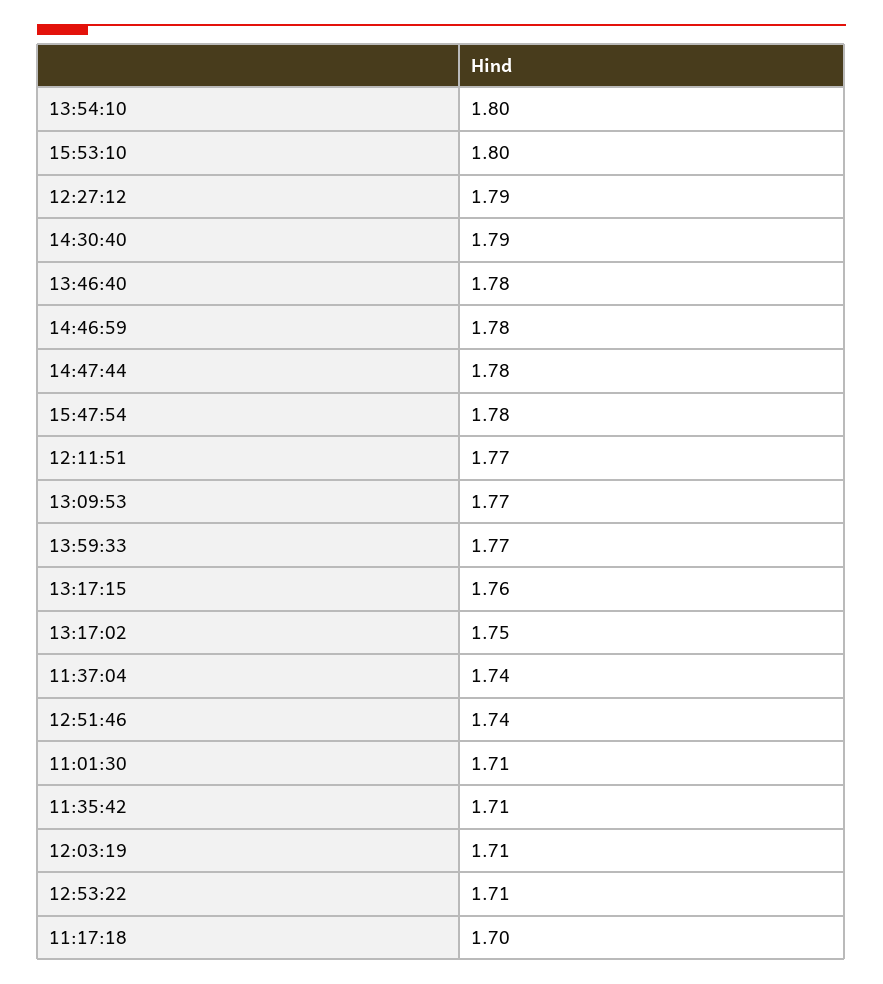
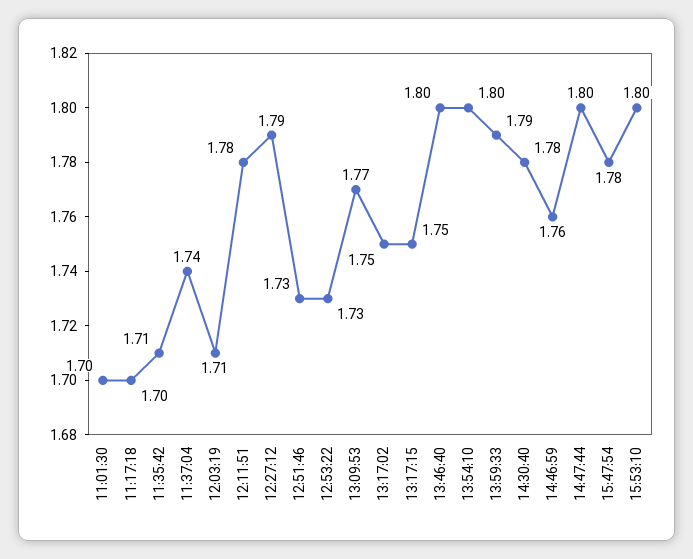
  {
    "13:54:10": 1.8,
    "15:53:10": 1.8,
    "12:27:12": 1.79,
-   "14:30:40": 1.79,
+   "14:30:40": 1.78,
-   "13:46:40": 1.78,
+   "13:46:40": 1.8,
-   "14:46:59": 1.78,
+   "14:46:59": 1.76,
-   "14:47:44": 1.78,
+   "14:47:44": 1.8,
    "15:47:54": 1.78,
-   "12:11:51": 1.77,
+   "12:11:51": 1.78,
    "13:09:53": 1.77,
-   "13:59:33": 1.77,
+   "13:59:33": 1.79,
-   "13:17:15": 1.76,
+   "13:17:15": 1.75,
    "13:17:02": 1.75,
    "11:37:04": 1.74,
-   "12:51:46": 1.74,
+   "12:51:46": 1.73,
-   "11:01:30": 1.71,
+   "11:01:30": 1.7,
    "11:35:42": 1.71,
    "12:03:19": 1.71,
-   "12:53:22": 1.71,
+   "12:53:22": 1.73,
    "11:17:18": 1.7
  }

